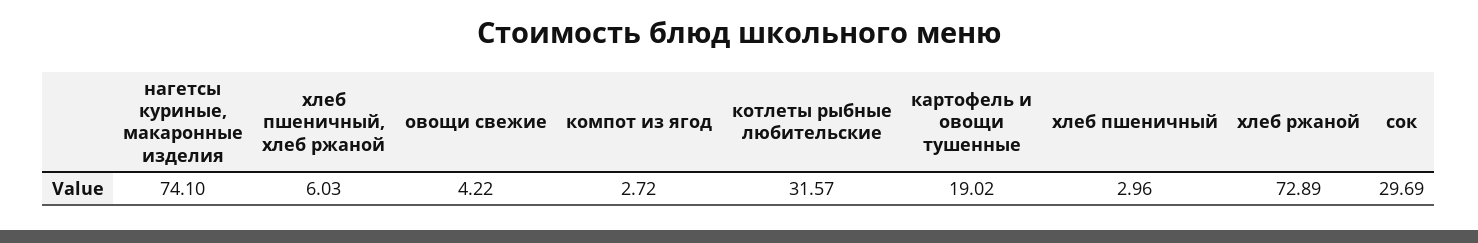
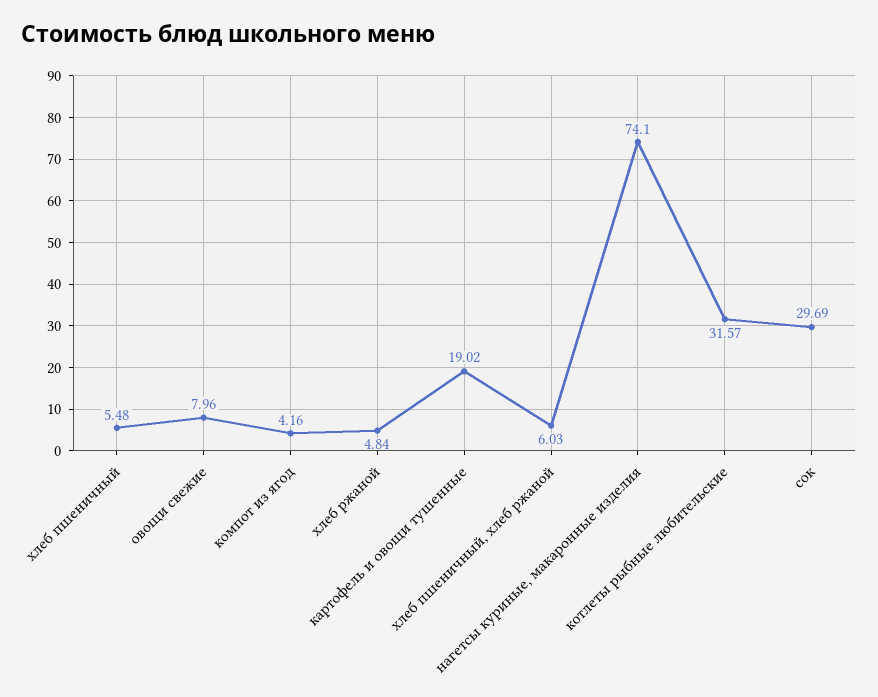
  {
    "нагетсы куриные, макаронные изделия": 74.1,
    "хлеб пшеничный, хлеб ржаной": 6.03,
-   "овощи свежие": 4.22,
+   "овощи свежие": 7.96,
-   "компот из ягод": 2.72,
+   "компот из ягод": 4.16,
    "котлеты рыбные любительские": 31.57,
    "картофель и овощи тушенные": 19.02,
-   "хлеб пшеничный": 2.96,
+   "хлеб пшеничный": 5.48,
-   "хлеб ржаной": 72.89,
+   "хлеб ржаной": 4.84,
    "сок": 29.69
  }

